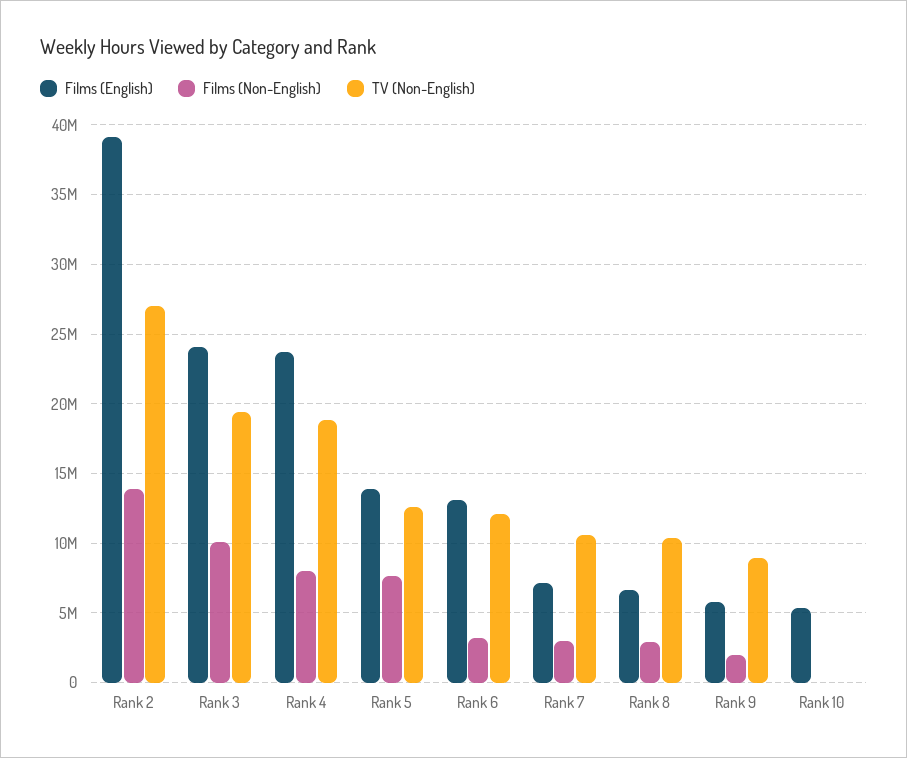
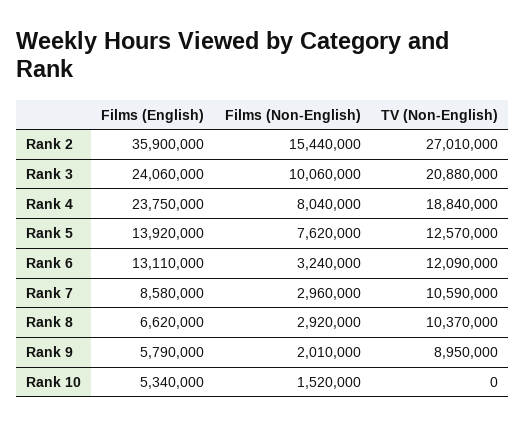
  {
    "Films (English)": {
-     "Rank 2": 39000000,
+     "Rank 2": 35900000,
      "Rank 3": 24060000,
      "Rank 4": 23750000,
      "Rank 5": 13920000,
      "Rank 6": 13110000,
-     "Rank 7": 7000000,
+     "Rank 7": 8580000,
      "Rank 8": 6620000,
      "Rank 9": 5790000,
      "Rank 10": 5340000
    },
    "Films (Non-English)": {
-     "Rank 2": 14000000,
+     "Rank 2": 15440000,
      "Rank 3": 10060000,
      "Rank 4": 8040000,
      "Rank 5": 7620000,
      "Rank 6": 3240000,
      "Rank 7": 2960000,
      "Rank 8": 2920000,
      "Rank 9": 2010000,
-     "Rank 10": 0
+     "Rank 10": 1520000
    },
    "TV (Non-English)": {
      "Rank 2": 27010000,
-     "Rank 3": 19500000,
+     "Rank 3": 20880000,
      "Rank 4": 18840000,
      "Rank 5": 12570000,
      "Rank 6": 12090000,
      "Rank 7": 10590000,
      "Rank 8": 10370000,
      "Rank 9": 8950000,
      "Rank 10": 0
    }
  }

